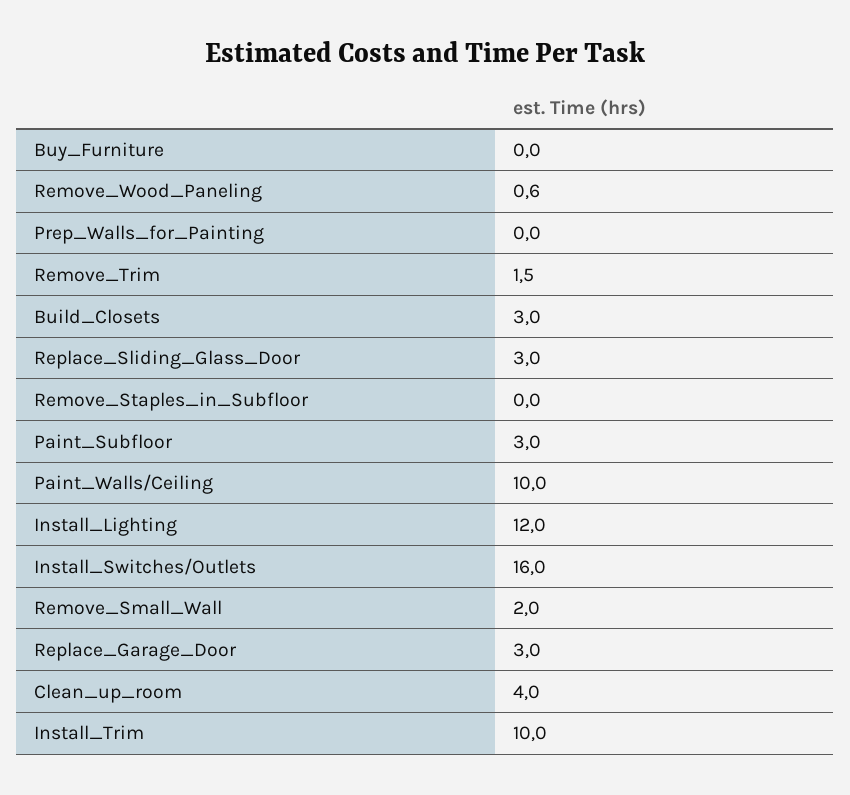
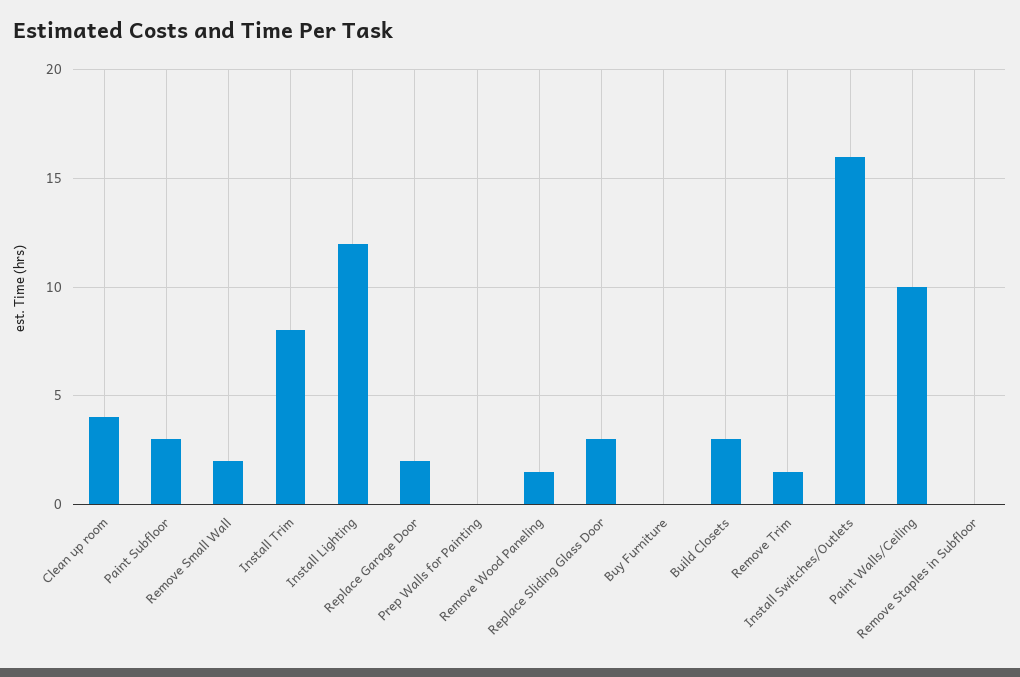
  {
    "Buy_Furniture": 0,
-   "Remove_Wood_Paneling": 0.6,
+   "Remove_Wood_Paneling": 1.5,
    "Prep_Walls_for_Painting": 0,
    "Remove_Trim": 1.5,
    "Build_Closets": 3,
    "Replace_Sliding_Glass_Door": 3,
    "Remove_Staples_in_Subfloor": 0,
    "Paint_Subfloor": 3,
    "Paint_Walls/Ceiling": 10,
    "Install_Lighting": 12,
    "Install_Switches/Outlets": 16,
    "Remove_Small_Wall": 2,
-   "Replace_Garage_Door": 3,
+   "Replace_Garage_Door": 2,
    "Clean_up_room": 4,
-   "Install_Trim": 10
+   "Install_Trim": 8
  }

